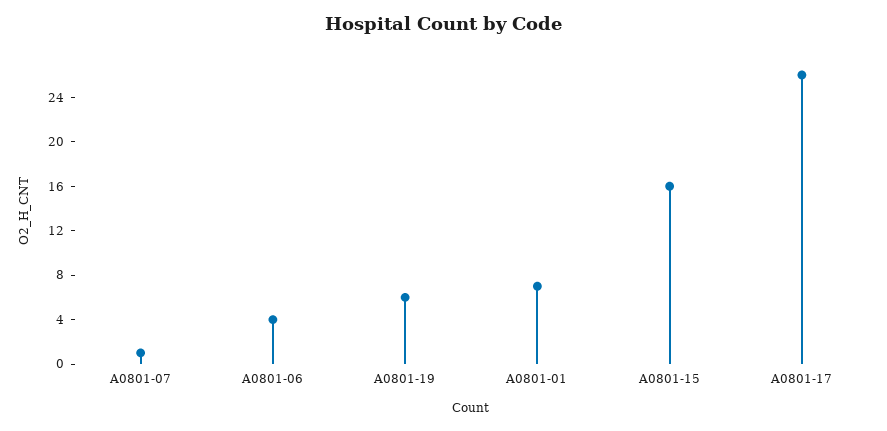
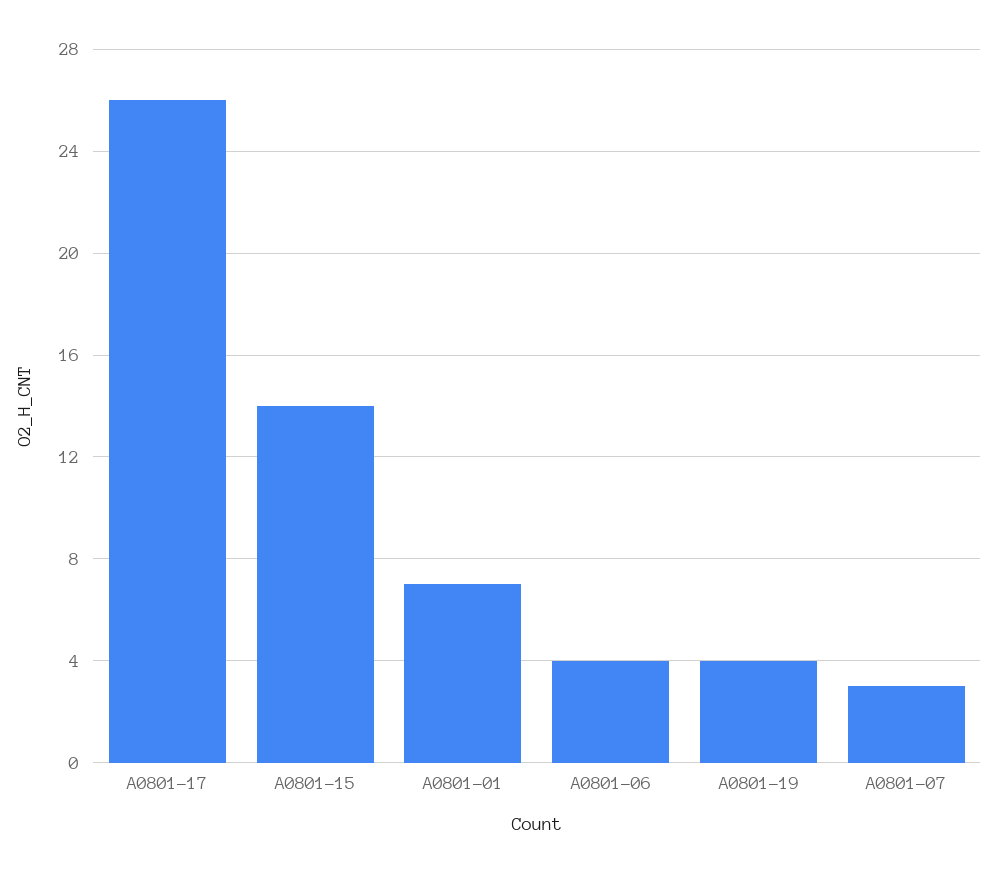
  {
-   "A0801-07": 1,
+   "A0801-07": 3,
    "A0801-06": 4,
-   "A0801-19": 6,
+   "A0801-19": 4,
    "A0801-01": 7,
-   "A0801-15": 16,
+   "A0801-15": 14,
    "A0801-17": 26
  }

